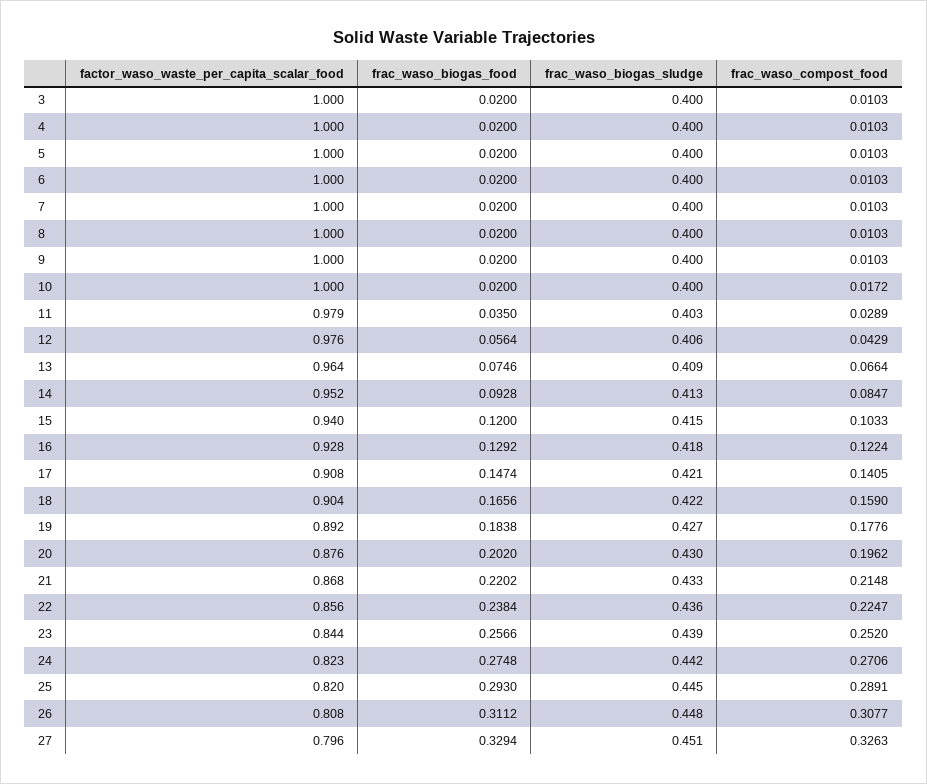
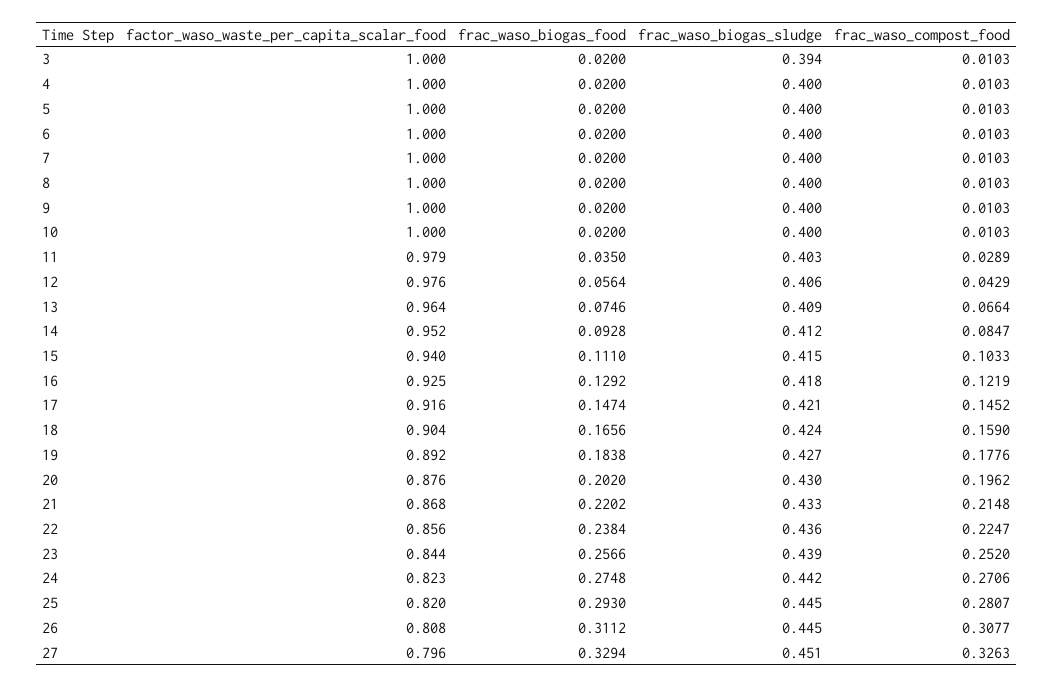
  {
    "factor_waso_waste_per_capita_scalar_food": {
      "3": 1,
      "4": 1,
      "5": 1,
      "6": 1,
      "7": 1,
      "8": 1,
      "9": 1,
      "10": 1,
      "11": 0.979,
      "12": 0.976,
      "13": 0.964,
      "14": 0.952,
      "15": 0.94,
-     "16": 0.928,
+     "16": 0.925,
-     "17": 0.908,
+     "17": 0.916,
      "18": 0.904,
      "19": 0.892,
      "20": 0.876,
      "21": 0.868,
      "22": 0.856,
      "23": 0.844,
      "24": 0.823,
      "25": 0.82,
      "26": 0.808,
      "27": 0.796
    },
    "frac_waso_biogas_food": {
      "3": 0.02,
      "4": 0.02,
      "5": 0.02,
      "6": 0.02,
      "7": 0.02,
      "8": 0.02,
      "9": 0.02,
      "10": 0.02,
      "11": 0.035,
      "12": 0.0564,
      "13": 0.0746,
      "14": 0.0928,
-     "15": 0.12,
+     "15": 0.111,
      "16": 0.1292,
      "17": 0.1474,
      "18": 0.1656,
      "19": 0.1838,
      "20": 0.202,
      "21": 0.2202,
      "22": 0.2384,
      "23": 0.2566,
      "24": 0.2748,
      "25": 0.293,
      "26": 0.3112,
      "27": 0.3294
    },
    "frac_waso_biogas_sludge": {
-     "3": 0.4,
+     "3": 0.394,
      "4": 0.4,
      "5": 0.4,
      "6": 0.4,
      "7": 0.4,
      "8": 0.4,
      "9": 0.4,
      "10": 0.4,
      "11": 0.403,
      "12": 0.406,
      "13": 0.409,
-     "14": 0.413,
+     "14": 0.412,
      "15": 0.415,
      "16": 0.418,
      "17": 0.421,
-     "18": 0.422,
+     "18": 0.424,
      "19": 0.427,
      "20": 0.43,
      "21": 0.433,
      "22": 0.436,
      "23": 0.439,
      "24": 0.442,
      "25": 0.445,
-     "26": 0.448,
+     "26": 0.445,
      "27": 0.451
    },
    "frac_waso_compost_food": {
      "3": 0.0103,
      "4": 0.0103,
      "5": 0.0103,
      "6": 0.0103,
      "7": 0.0103,
      "8": 0.0103,
      "9": 0.0103,
-     "10": 0.0172,
+     "10": 0.0103,
      "11": 0.0289,
      "12": 0.0429,
      "13": 0.0664,
      "14": 0.0847,
      "15": 0.1033,
-     "16": 0.1224,
+     "16": 0.1219,
-     "17": 0.1405,
+     "17": 0.1452,
      "18": 0.159,
      "19": 0.1776,
      "20": 0.1962,
      "21": 0.2148,
      "22": 0.2247,
      "23": 0.252,
      "24": 0.2706,
-     "25": 0.2891,
+     "25": 0.2807,
      "26": 0.3077,
      "27": 0.3263
    }
  }

